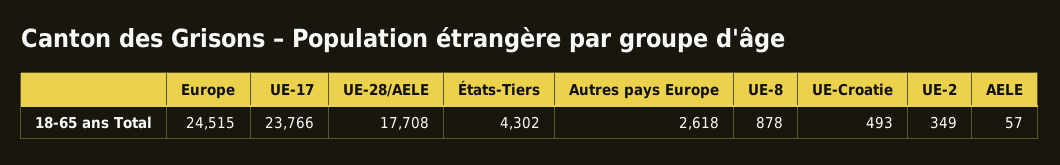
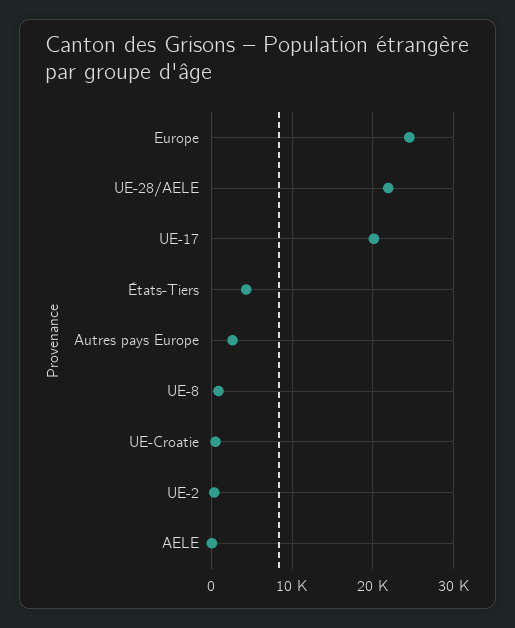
  {
    "Europe": 24515,
-   "UE-17": 23766,
+   "UE-17": 20000,
-   "UE-28/AELE": 17708,
+   "UE-28/AELE": 22000,
    "États-Tiers": 4302,
    "Autres pays Europe": 2618,
    "UE-8": 878,
    "UE-Croatie": 493,
    "UE-2": 349,
    "AELE": 57
  }

